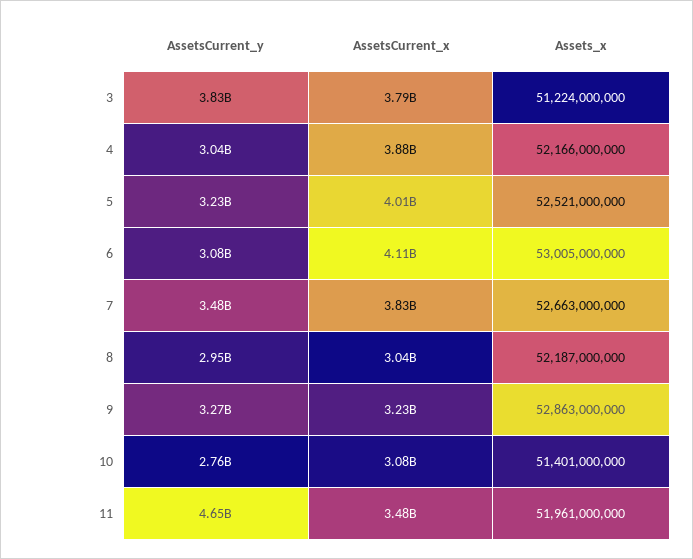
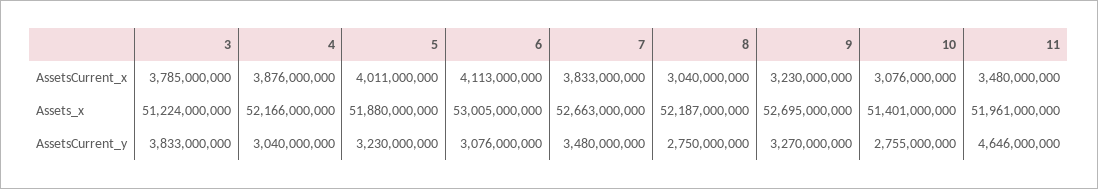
  {
    "AssetsCurrent_y": {
      "3": 3833000000,
      "4": 3040000000,
      "5": 3230000000,
      "6": 3076000000,
      "7": 3480000000,
-     "8": 2950000000,
+     "8": 2750000000,
      "9": 3270000000,
      "10": 2755000000,
      "11": 4646000000
    },
    "AssetsCurrent_x": {
      "3": 3785000000,
      "4": 3876000000,
      "5": 4011000000,
      "6": 4113000000,
      "7": 3833000000,
      "8": 3040000000,
      "9": 3230000000,
      "10": 3076000000,
      "11": 3480000000
    },
    "Assets_x": {
      "3": 51224000000,
      "4": 52166000000,
-     "5": 52521000000,
+     "5": 51880000000,
      "6": 53005000000,
      "7": 52663000000,
      "8": 52187000000,
-     "9": 52863000000,
+     "9": 52695000000,
      "10": 51401000000,
      "11": 51961000000
    }
  }

